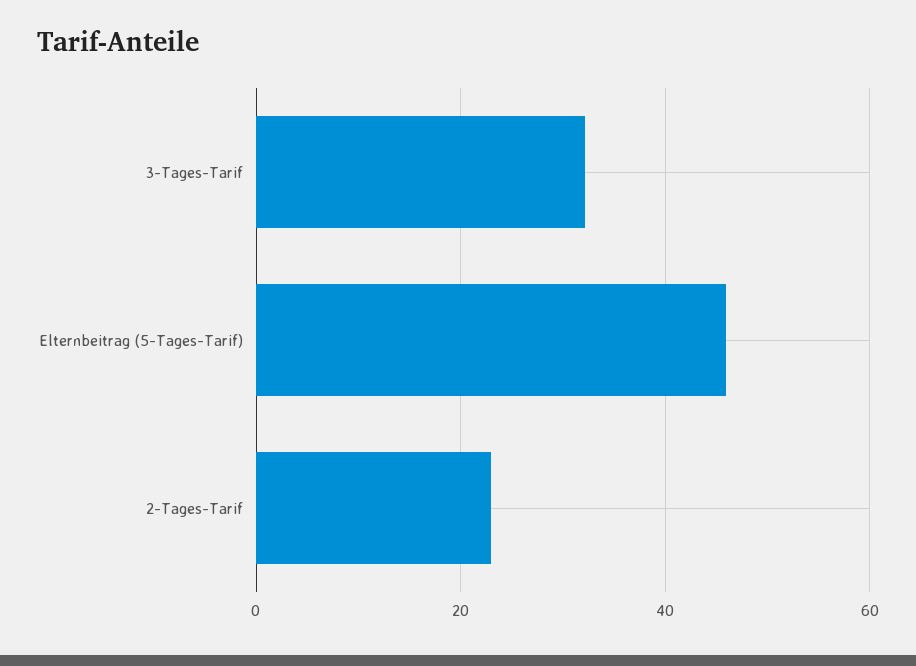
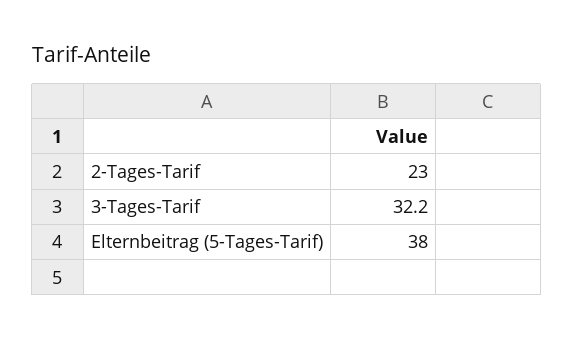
  {
    "3-Tages-Tarif": 32.2,
-   "Elternbeitrag (5-Tages-Tarif)": 46,
+   "Elternbeitrag (5-Tages-Tarif)": 38,
    "2-Tages-Tarif": 23
  }

